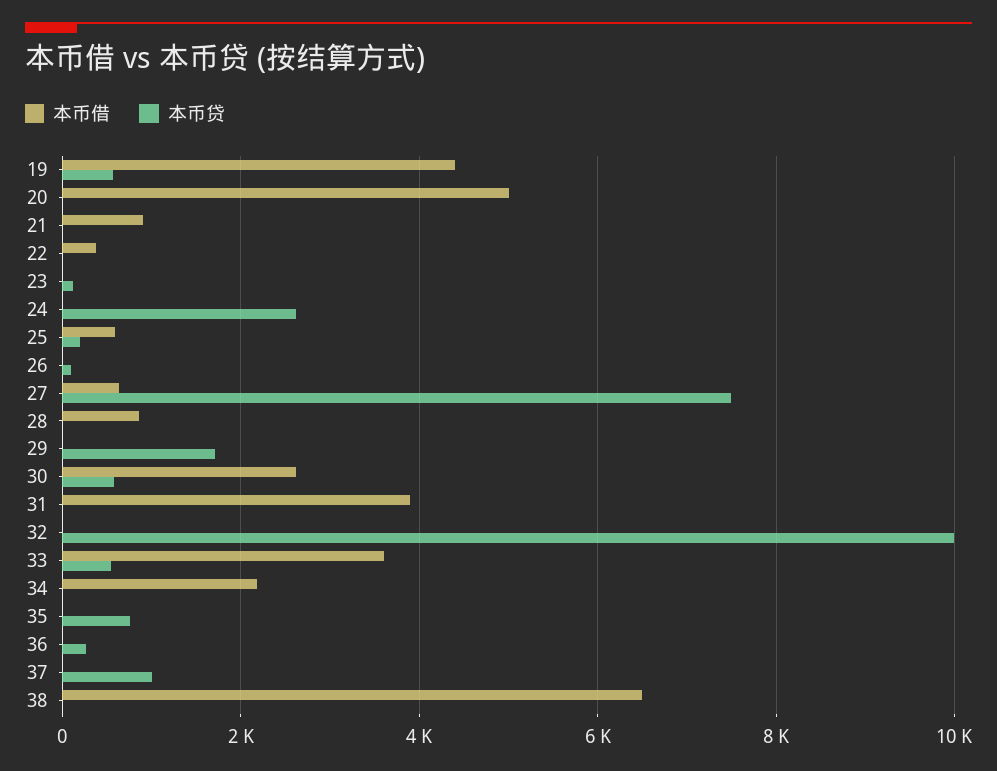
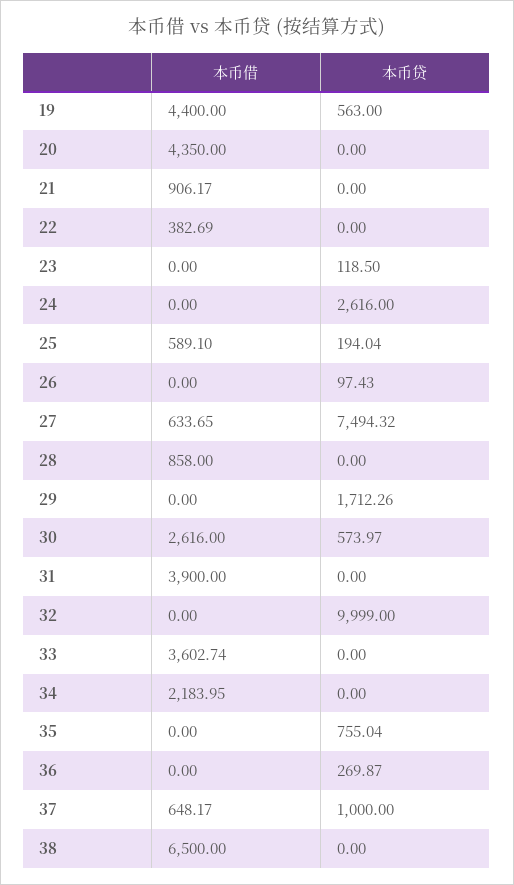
  {
    "本币借": {
      "19": 4400,
-     "20": 5000,
+     "20": 4350,
      "21": 906.17,
      "22": 382.69,
      "23": 0,
      "24": 0,
      "25": 589.1,
      "26": 0,
      "27": 633.65,
      "28": 858,
      "29": 0,
      "30": 2616,
      "31": 3900,
      "32": 0,
      "33": 3602.74,
      "34": 2183.95,
      "35": 0,
      "36": 0,
-     "37": 0,
+     "37": 648.17,
      "38": 6500
    },
    "本币贷": {
      "19": 563,
      "20": 0,
      "21": 0,
      "22": 0,
      "23": 118.5,
      "24": 2616,
      "25": 194.04,
      "26": 97.43,
      "27": 7494.32,
      "28": 0,
      "29": 1712.26,
      "30": 573.97,
      "31": 0,
      "32": 9999,
-     "33": 600,
+     "33": 0,
      "34": 0,
      "35": 755.04,
      "36": 269.87,
      "37": 1000,
      "38": 0
    }
  }

